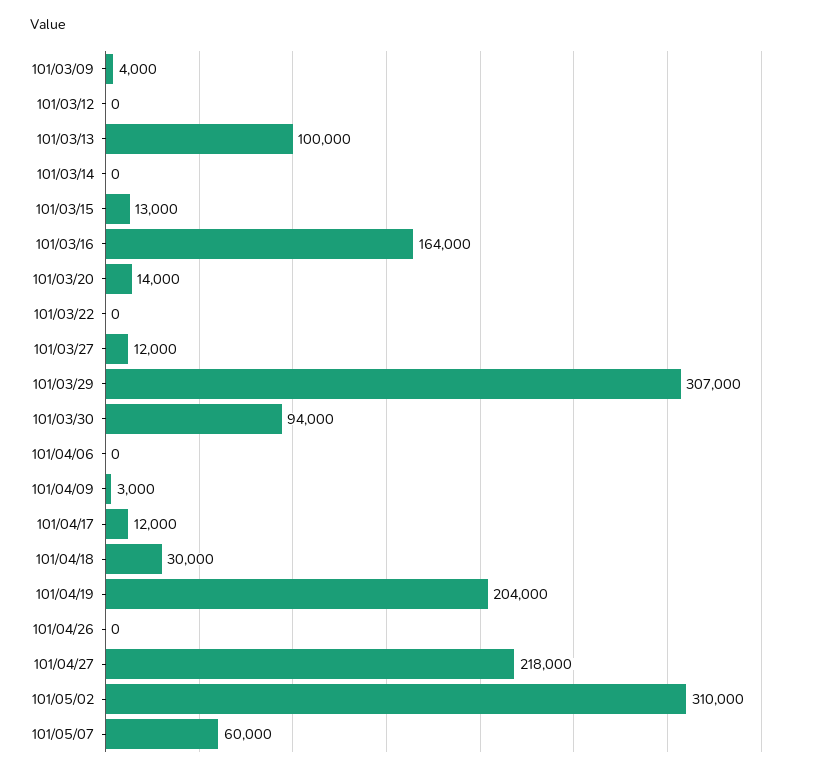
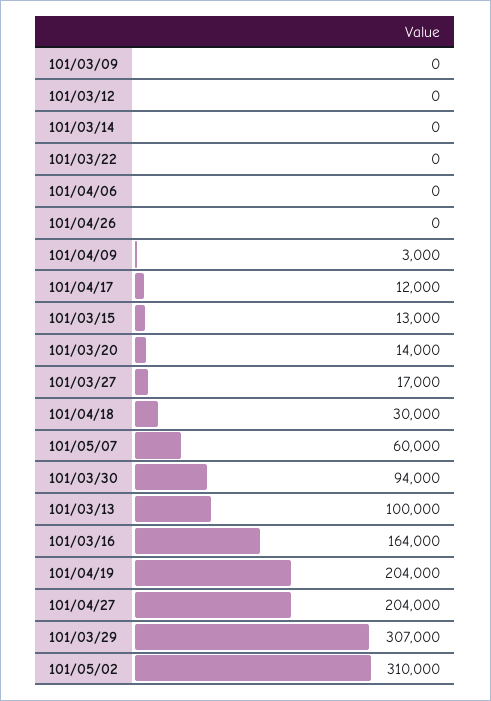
  {
-   "101/03/09": 4000,
+   "101/03/09": 0,
    "101/03/12": 0,
    "101/03/13": 100000,
    "101/03/14": 0,
    "101/03/15": 13000,
    "101/03/16": 164000,
    "101/03/20": 14000,
    "101/03/22": 0,
-   "101/03/27": 12000,
+   "101/03/27": 17000,
    "101/03/29": 307000,
    "101/03/30": 94000,
    "101/04/06": 0,
    "101/04/09": 3000,
    "101/04/17": 12000,
    "101/04/18": 30000,
    "101/04/19": 204000,
    "101/04/26": 0,
-   "101/04/27": 218000,
+   "101/04/27": 204000,
    "101/05/02": 310000,
    "101/05/07": 60000
  }

